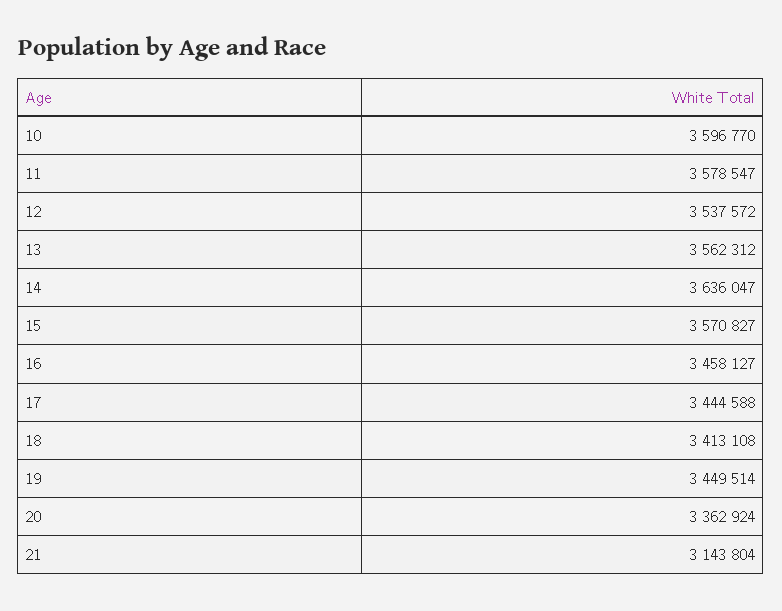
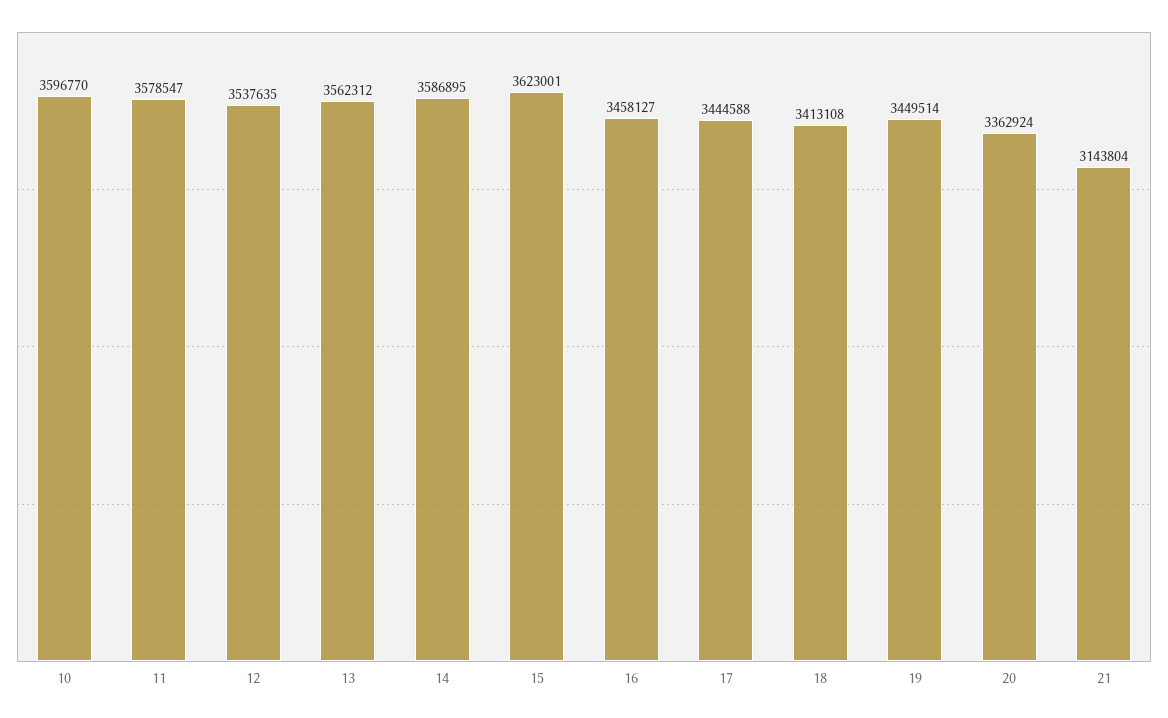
  {
    "10": 3596770,
    "11": 3578547,
-   "12": 3537572,
+   "12": 3537635,
    "13": 3562312,
-   "14": 3636047,
+   "14": 3586895,
-   "15": 3570827,
+   "15": 3623001,
    "16": 3458127,
    "17": 3444588,
    "18": 3413108,
    "19": 3449514,
    "20": 3362924,
    "21": 3143804
  }

